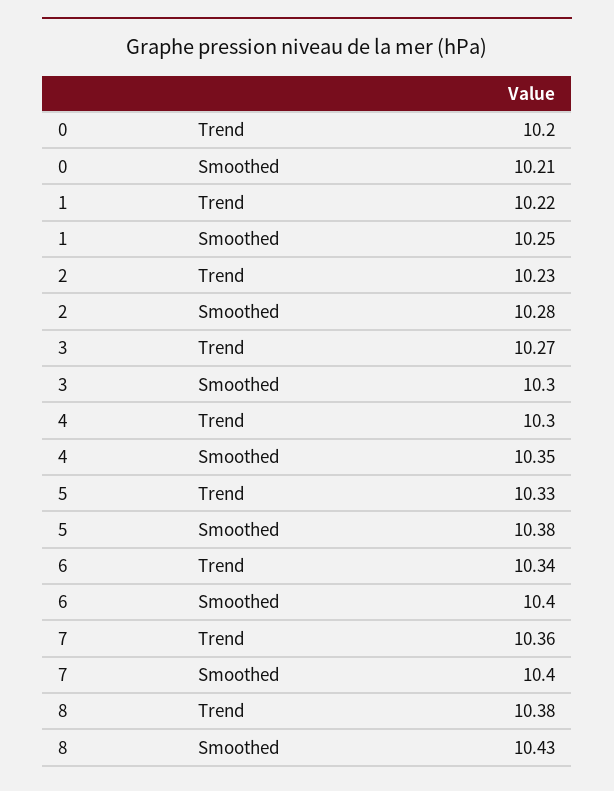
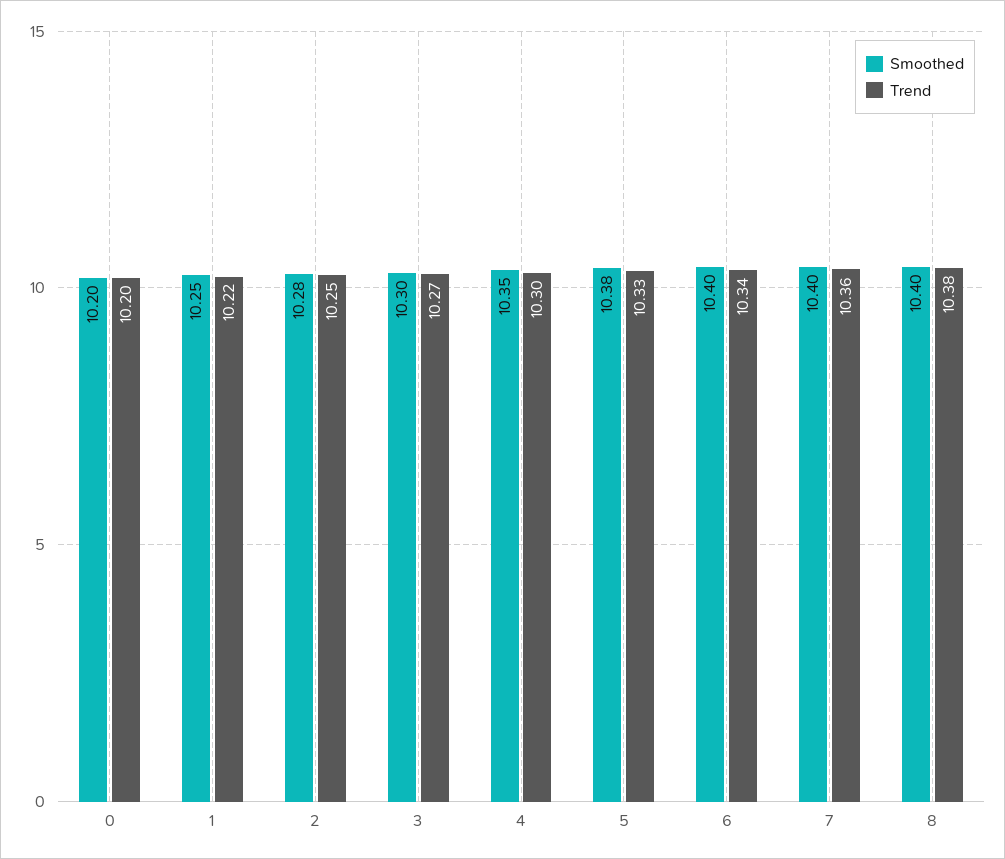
  {
    "Trend": {
      "0": 10.2,
      "1": 10.22,
-     "2": 10.23,
+     "2": 10.25,
      "3": 10.27,
      "4": 10.3,
      "5": 10.33,
      "6": 10.34,
      "7": 10.36,
      "8": 10.38
    },
    "Smoothed": {
-     "0": 10.21,
+     "0": 10.2,
      "1": 10.25,
      "2": 10.28,
      "3": 10.3,
      "4": 10.35,
      "5": 10.38,
      "6": 10.4,
      "7": 10.4,
-     "8": 10.43
+     "8": 10.4
    }
  }

